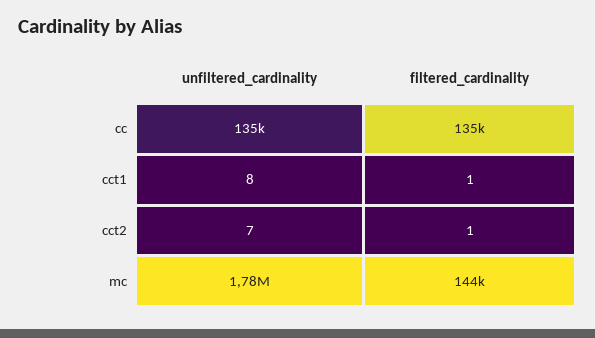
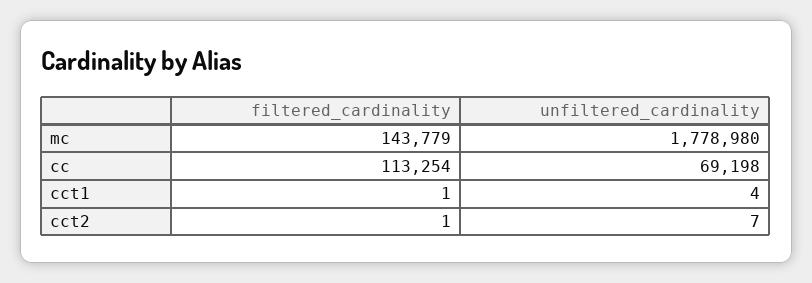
  {
    "unfiltered_cardinality": {
-     "cc": 135000,
+     "cc": 69198,
-     "cct1": 8,
+     "cct1": 4,
      "cct2": 7,
      "mc": 1778980
    },
    "filtered_cardinality": {
-     "cc": 135000,
+     "cc": 113254,
      "cct1": 1,
      "cct2": 1,
      "mc": 143779
    }
  }

